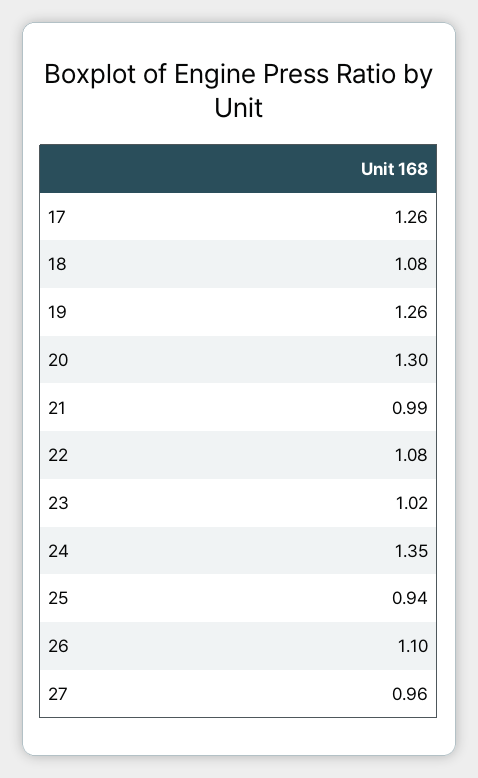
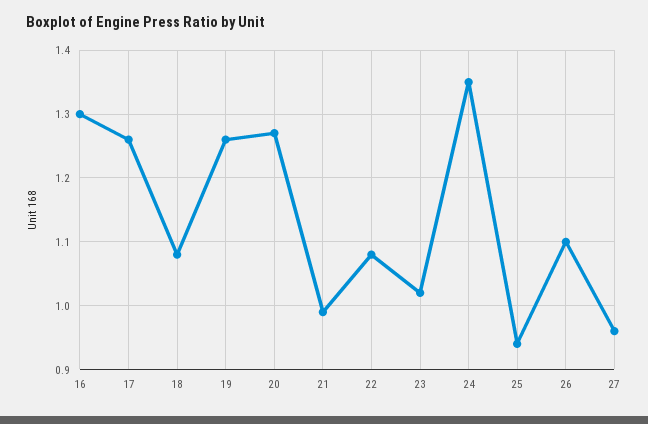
  {
    "17": 1.26,
    "18": 1.08,
    "19": 1.26,
-   "20": 1.3,
+   "20": 1.27,
    "21": 0.99,
    "22": 1.08,
    "23": 1.02,
    "24": 1.35,
    "25": 0.94,
    "26": 1.1,
-   "27": 0.96
+   "27": 0.96,
+   "16": 1.3
  }

